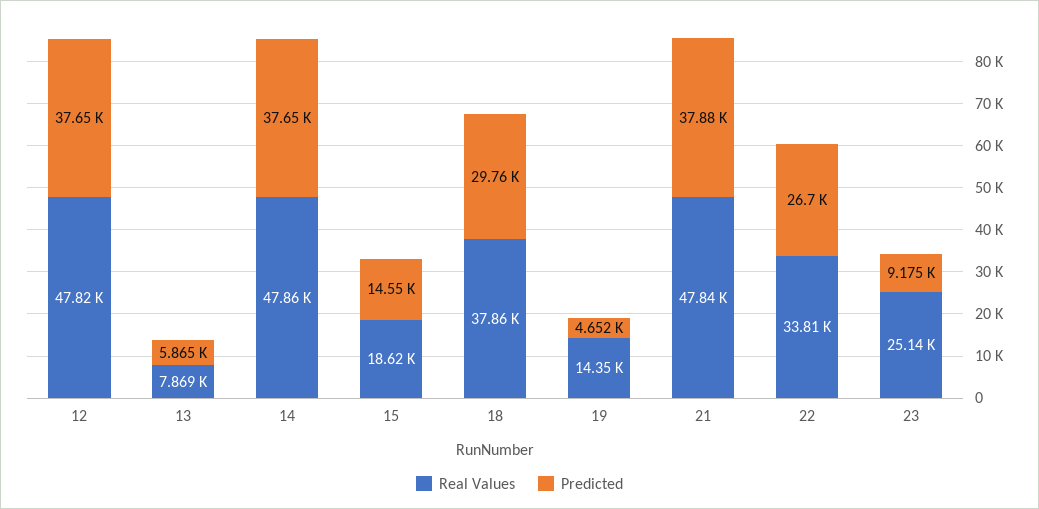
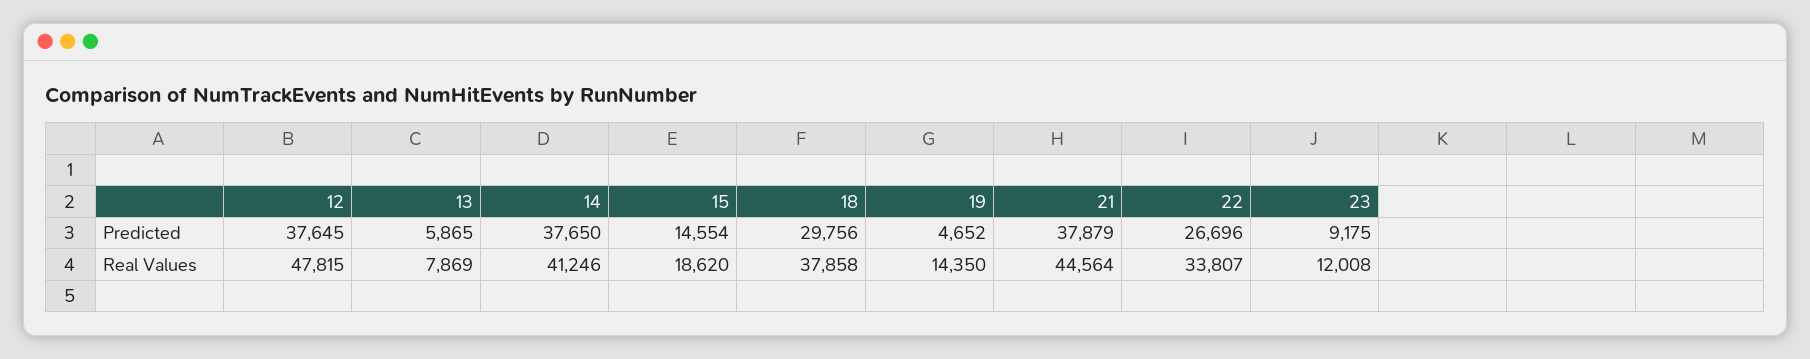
  {
    "Real Values": {
      "12": 47815,
      "13": 7869,
-     "14": 47860,
+     "14": 41246,
      "15": 18620,
      "18": 37858,
      "19": 14350,
-     "21": 47840,
+     "21": 44564,
      "22": 33807,
-     "23": 25140
+     "23": 12008
    },
    "Predicted": {
      "12": 37645,
      "13": 5865,
      "14": 37650,
      "15": 14554,
      "18": 29756,
      "19": 4652,
      "21": 37879,
      "22": 26696,
      "23": 9175
    }
  }

